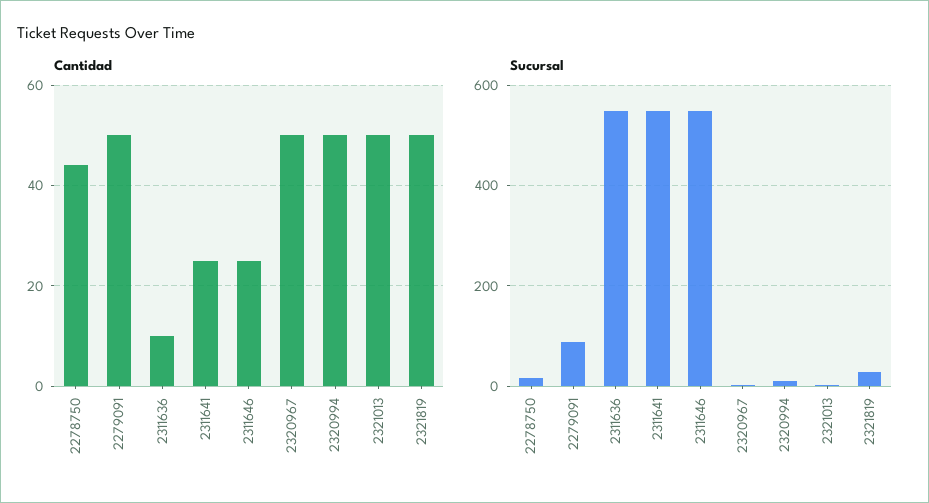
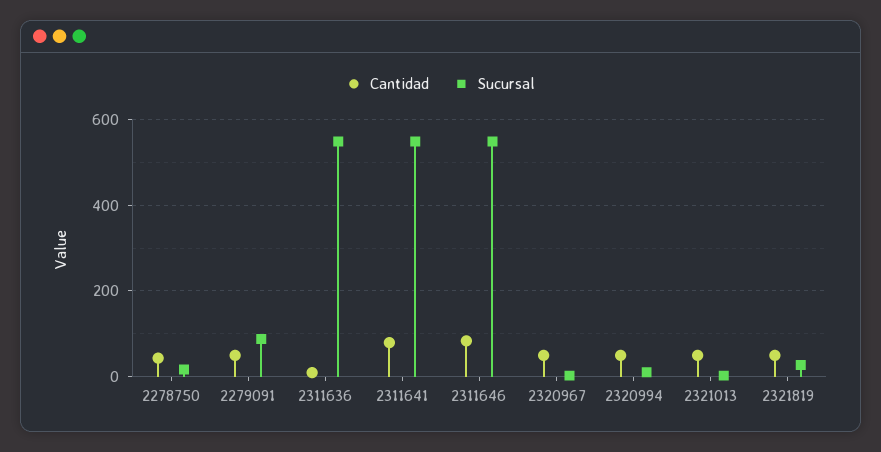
  {
    "Cantidad": {
      "2278750": 45,
      "2279091": 50,
      "2311636": 10,
-     "2311641": 25,
+     "2311641": 80,
-     "2311646": 25,
+     "2311646": 80,
      "2320967": 50,
      "2320994": 50,
      "2321013": 50,
      "2321819": 50
    },
    "Sucursal": {
      "2278750": 20,
      "2279091": 80,
      "2311636": 540,
      "2311641": 540,
      "2311646": 540,
      "2320967": 0,
      "2320994": 20,
      "2321013": 0,
      "2321819": 20
    }
  }

